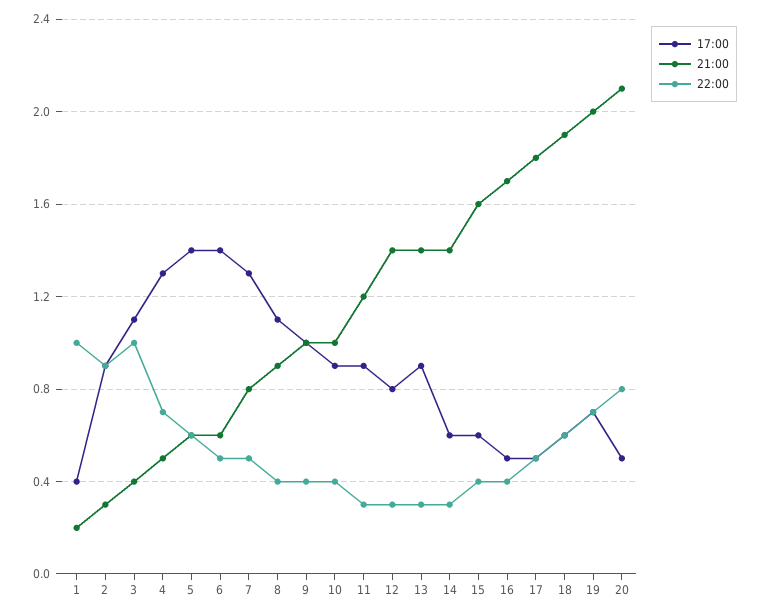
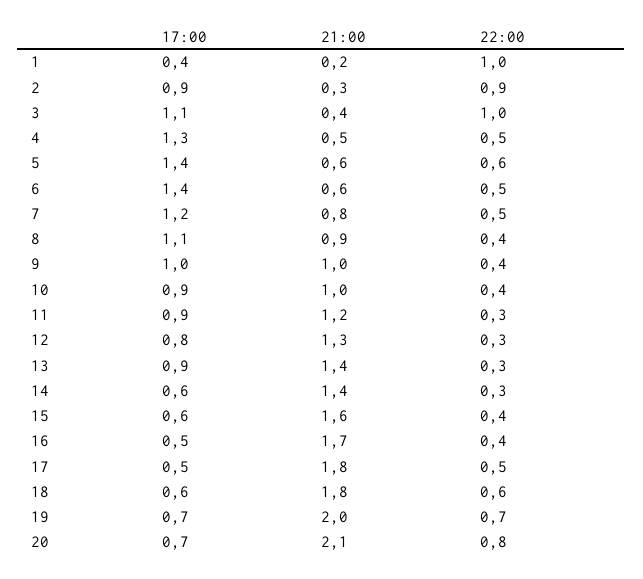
  {
    "17:00": {
      "1": 0.4,
      "2": 0.9,
      "3": 1.1,
      "4": 1.3,
      "5": 1.4,
      "6": 1.4,
-     "7": 1.3,
+     "7": 1.2,
      "8": 1.1,
      "9": 1,
      "10": 0.9,
      "11": 0.9,
      "12": 0.8,
      "13": 0.9,
      "14": 0.6,
      "15": 0.6,
      "16": 0.5,
      "17": 0.5,
      "18": 0.6,
      "19": 0.7,
-     "20": 0.5
+     "20": 0.7
    },
    "21:00": {
      "1": 0.2,
      "2": 0.3,
      "3": 0.4,
      "4": 0.5,
      "5": 0.6,
      "6": 0.6,
      "7": 0.8,
      "8": 0.9,
      "9": 1,
      "10": 1,
      "11": 1.2,
-     "12": 1.4,
+     "12": 1.3,
      "13": 1.4,
      "14": 1.4,
      "15": 1.6,
      "16": 1.7,
      "17": 1.8,
-     "18": 1.9,
+     "18": 1.8,
      "19": 2,
      "20": 2.1
    },
    "22:00": {
      "1": 1,
      "2": 0.9,
      "3": 1,
-     "4": 0.7,
+     "4": 0.5,
      "5": 0.6,
      "6": 0.5,
      "7": 0.5,
      "8": 0.4,
      "9": 0.4,
      "10": 0.4,
      "11": 0.3,
      "12": 0.3,
      "13": 0.3,
      "14": 0.3,
      "15": 0.4,
      "16": 0.4,
      "17": 0.5,
      "18": 0.6,
      "19": 0.7,
      "20": 0.8
    }
  }

